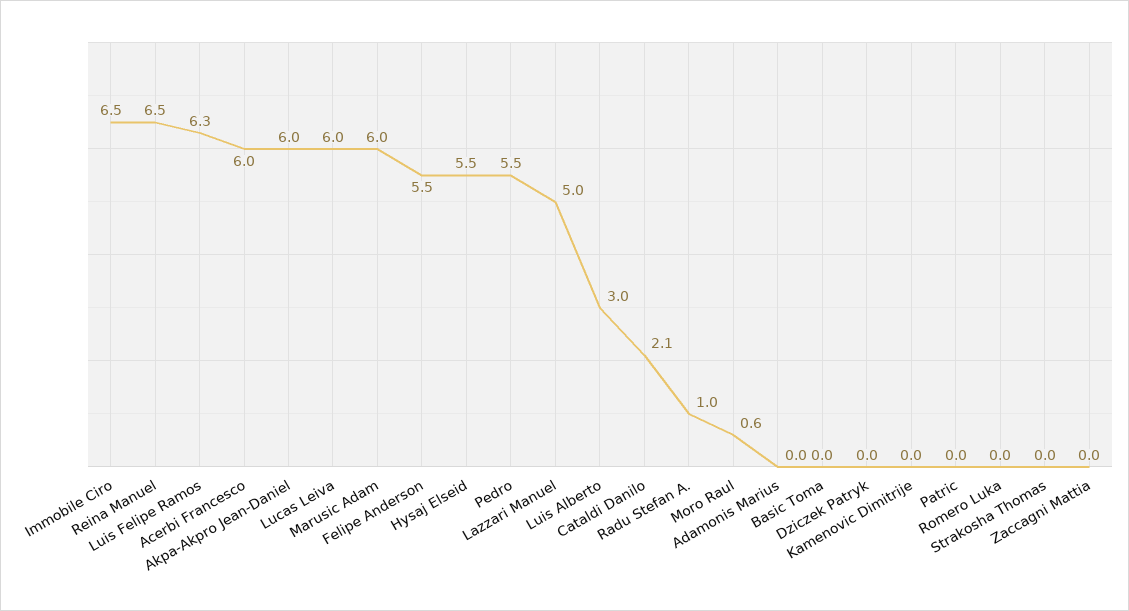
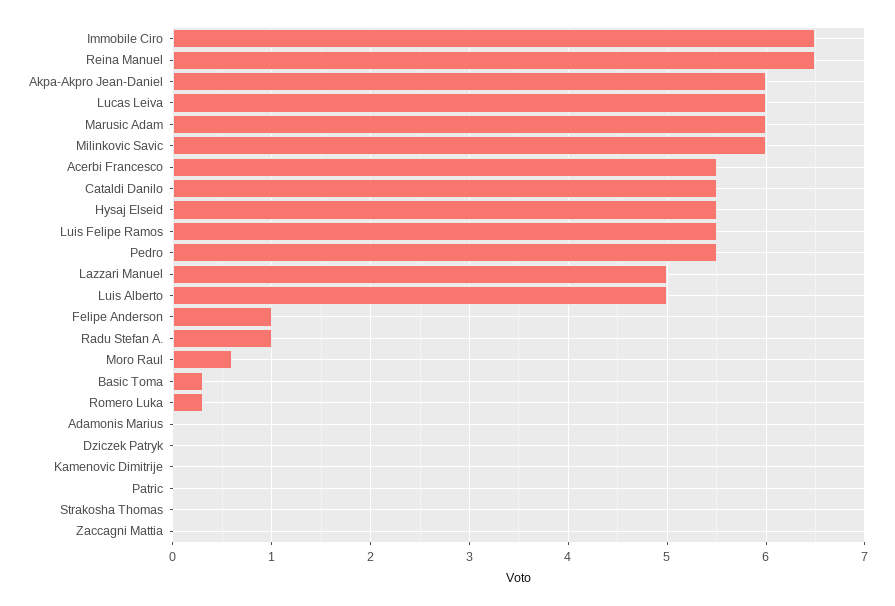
  {
    "Immobile Ciro": 6.5,
    "Reina Manuel": 6.5,
-   "Luis Felipe Ramos": 6.3,
+   "Luis Felipe Ramos": 5.5,
-   "Acerbi Francesco": 6,
+   "Acerbi Francesco": 5.5,
    "Akpa-Akpro Jean-Daniel": 6,
    "Lucas Leiva": 6,
    "Marusic Adam": 6,
-   "Felipe Anderson": 5.5,
+   "Felipe Anderson": 1,
    "Hysaj Elseid": 5.5,
    "Pedro": 5.5,
    "Lazzari Manuel": 5,
-   "Luis Alberto": 3,
+   "Luis Alberto": 5,
-   "Cataldi Danilo": 2.1,
+   "Cataldi Danilo": 5.5,
    "Radu Stefan A.": 1,
    "Moro Raul": 0.6,
    "Adamonis Marius": 0,
-   "Basic Toma": 0,
+   "Basic Toma": 0.3,
    "Dziczek Patryk": 0,
    "Kamenovic Dimitrije": 0,
    "Patric": 0,
-   "Romero Luka": 0,
+   "Romero Luka": 0.3,
    "Strakosha Thomas": 0,
-   "Zaccagni Mattia": 0
+   "Zaccagni Mattia": 0,
+   "Milinkovic Savic": 6
  }

